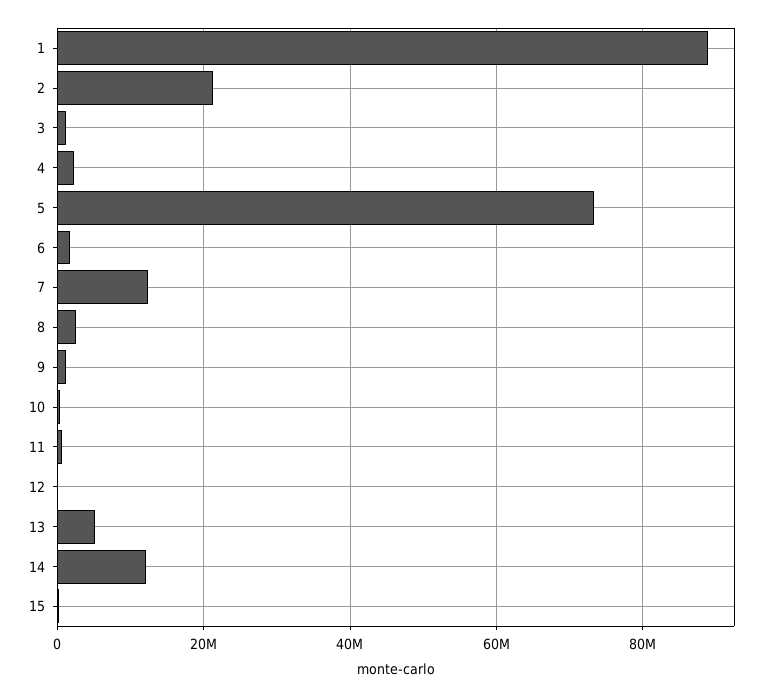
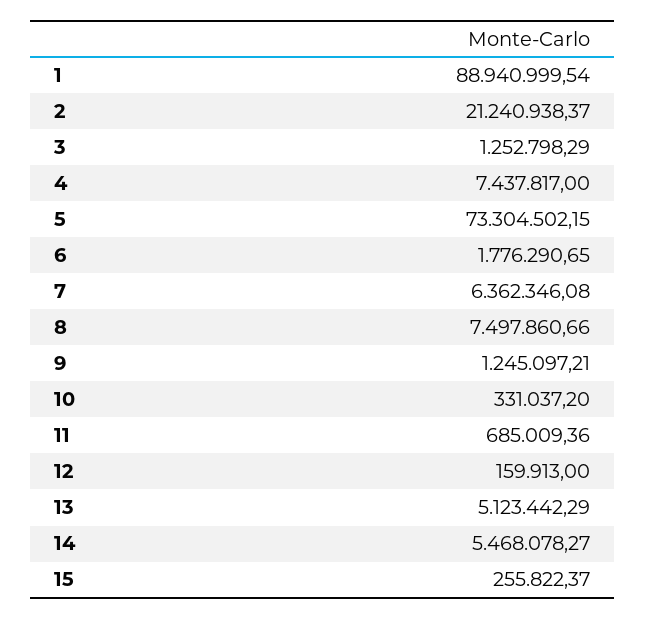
  {
    "1": 88940999.54,
    "2": 21240938.37,
    "3": 1252798.29,
-   "4": 2000000,
+   "4": 7437817,
    "5": 73304502.15,
    "6": 1776290.65,
-   "7": 12000000,
+   "7": 6362346.08,
-   "8": 2000000,
+   "8": 7497860.66,
    "9": 1245097.21,
    "10": 331037.2,
    "11": 685009.36,
    "12": 159913,
    "13": 5123442.29,
-   "14": 12000000,
+   "14": 5468078.27,
    "15": 255822.37
  }

